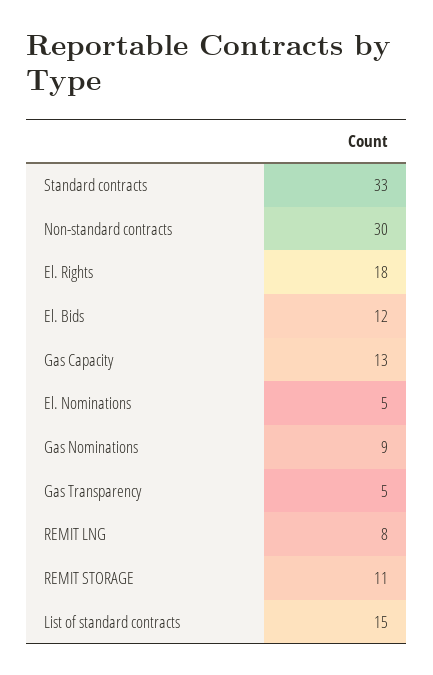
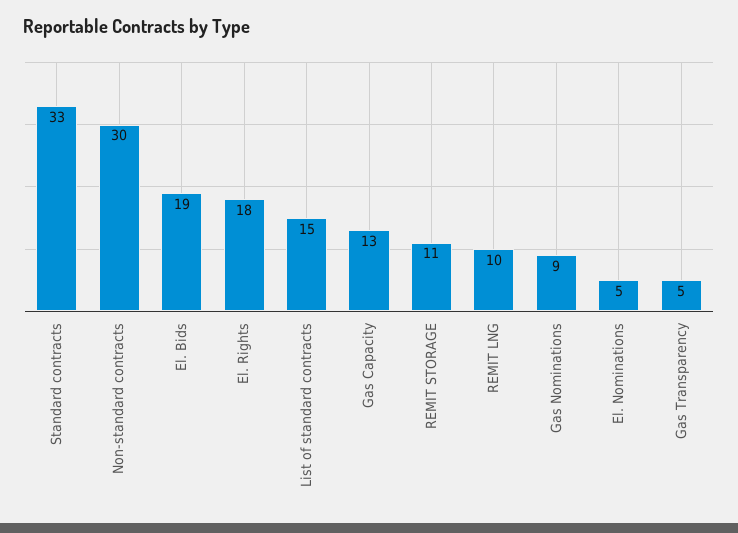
  {
    "Standard contracts": 33,
    "Non-standard contracts": 30,
    "El. Rights": 18,
-   "El. Bids": 12,
+   "El. Bids": 19,
    "Gas Capacity": 13,
    "El. Nominations": 5,
    "Gas Nominations": 9,
    "Gas Transparency": 5,
-   "REMIT LNG": 8,
+   "REMIT LNG": 10,
    "REMIT STORAGE": 11,
    "List of standard contracts": 15
  }

